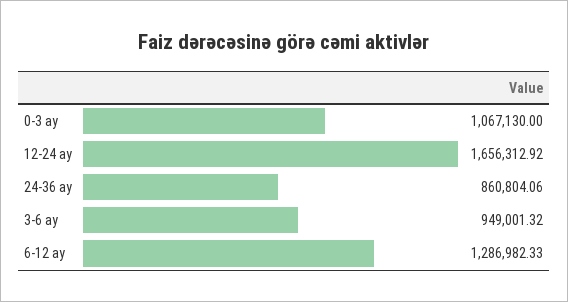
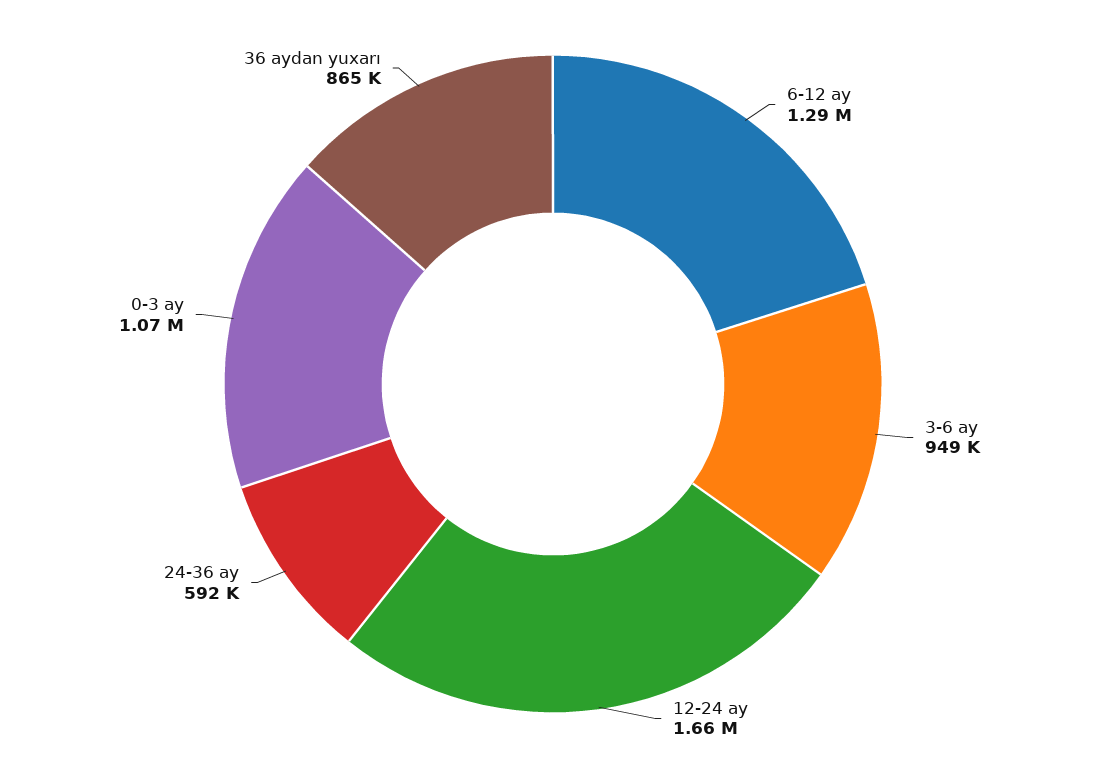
  {
    "0-3 ay": 1067130,
    "12-24 ay": 1656312.92,
-   "24-36 ay": 860804.06,
+   "24-36 ay": 592000,
    "3-6 ay": 949001.32,
-   "6-12 ay": 1286982.33
+   "6-12 ay": 1286982.33,
+   "36 aydan yuxarı": 865000
  }

